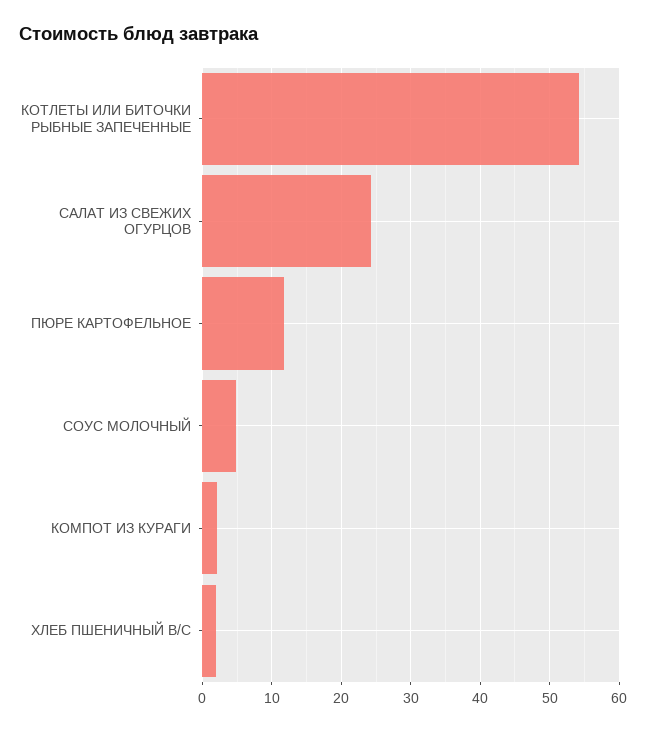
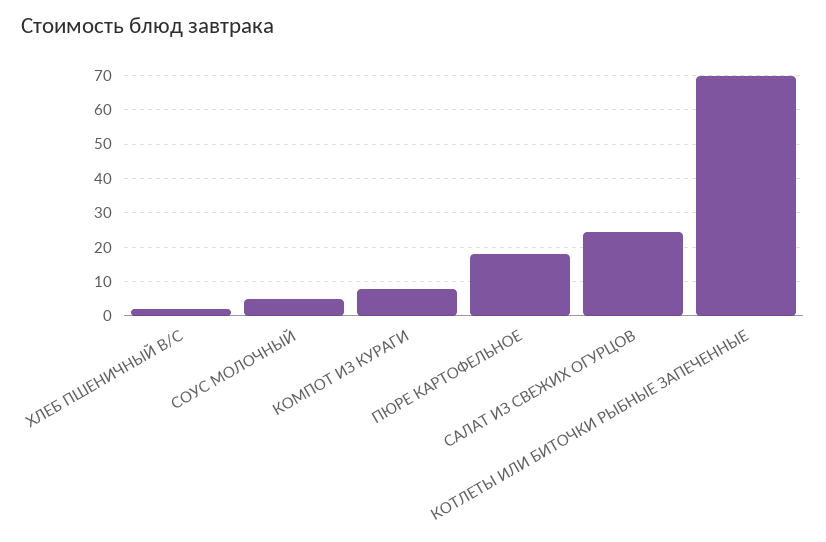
  {
-   "КОТЛЕТЫ ИЛИ БИТОЧКИ РЫБНЫЕ ЗАПЕЧЕННЫЕ": 54,
+   "КОТЛЕТЫ ИЛИ БИТОЧКИ РЫБНЫЕ ЗАПЕЧЕННЫЕ": 70,
    "САЛАТ ИЗ СВЕЖИХ ОГУРЦОВ": 24,
-   "ПЮРЕ КАРТОФЕЛЬНОЕ": 12,
+   "ПЮРЕ КАРТОФЕЛЬНОЕ": 18,
    "СОУС МОЛОЧНЫЙ": 5,
-   "КОМПОТ ИЗ КУРАГИ": 2,
+   "КОМПОТ ИЗ КУРАГИ": 8,
    "ХЛЕБ ПШЕНИЧНЫЙ В/С": 2
  }

